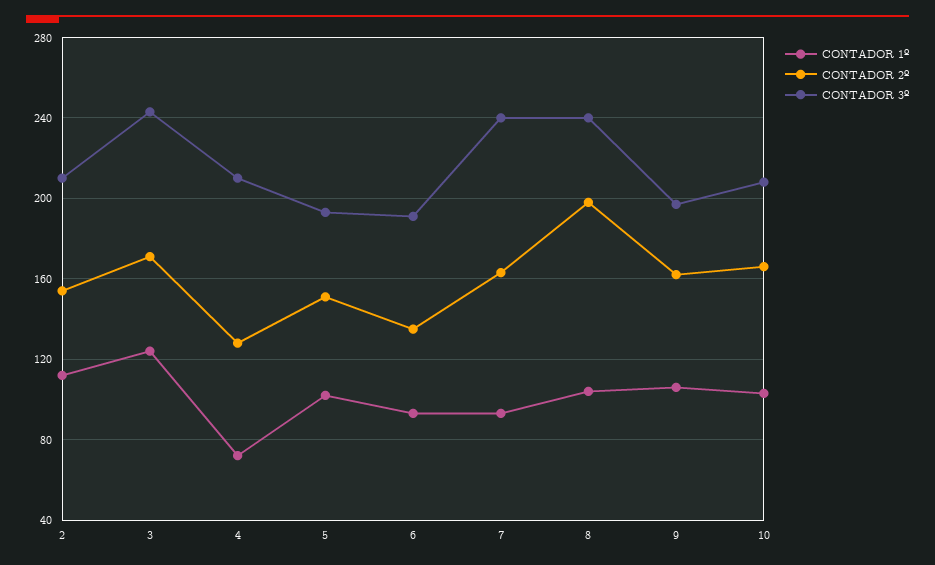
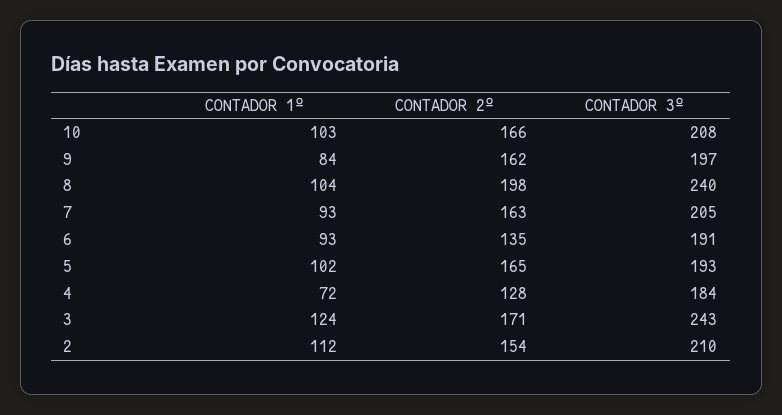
  {
    "CONTADOR 1º": {
      "2": 112,
      "3": 124,
      "4": 72,
      "5": 102,
      "6": 93,
      "7": 93,
      "8": 104,
-     "9": 105,
+     "9": 84,
      "10": 103
    },
    "CONTADOR 2º": {
      "2": 154,
      "3": 171,
      "4": 128,
-     "5": 150,
+     "5": 165,
      "6": 135,
      "7": 163,
      "8": 198,
      "9": 162,
      "10": 166
    },
    "CONTADOR 3º": {
      "2": 210,
      "3": 243,
-     "4": 210,
+     "4": 184,
      "5": 193,
      "6": 191,
-     "7": 240,
+     "7": 205,
      "8": 240,
      "9": 197,
      "10": 208
    }
  }

